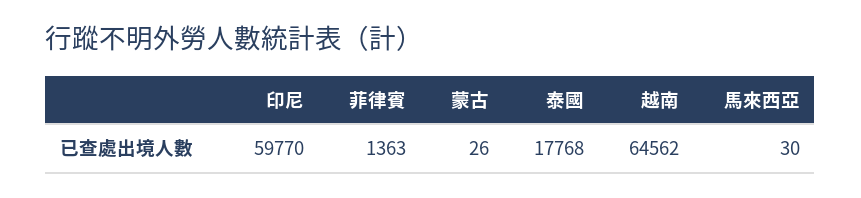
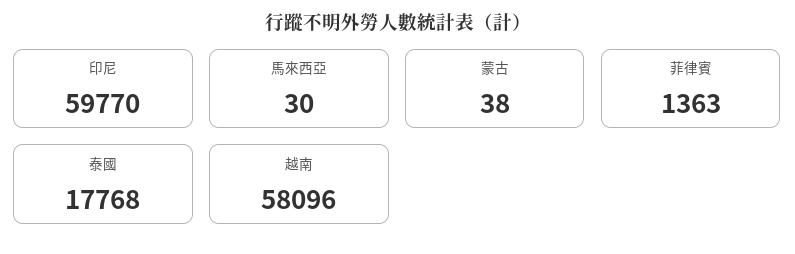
  {
    "印尼": 59770,
    "菲律賓": 1363,
-   "蒙古": 26,
+   "蒙古": 38,
    "泰國": 17768,
-   "越南": 64562,
+   "越南": 58096,
    "馬來西亞": 30
  }

